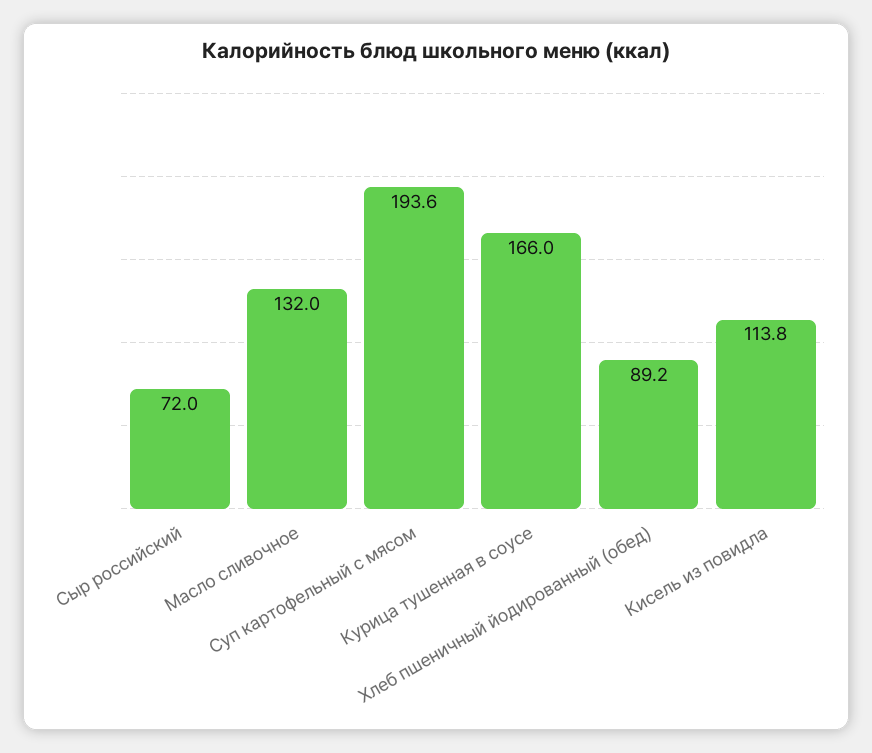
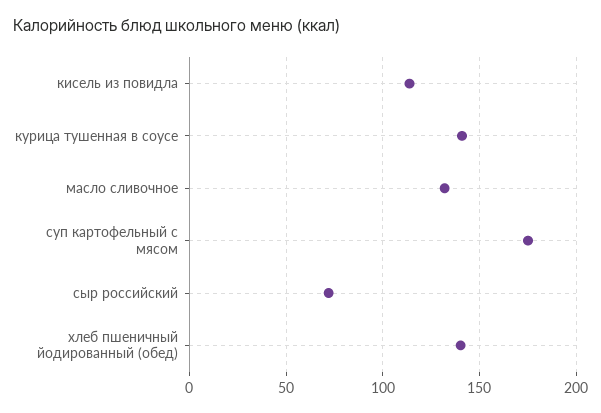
  {
    "Сыр российский": 72,
    "Масло сливочное": 132,
-   "Суп картофельный с мясом": 193.6,
+   "Суп картофельный с мясом": 175,
-   "Курица тушенная в соусе": 166,
+   "Курица тушенная в соусе": 140,
-   "Хлеб пшеничный йодированный (обед)": 89.2,
+   "Хлеб пшеничный йодированный (обед)": 140,
    "Кисель из повидла": 113.8
  }

